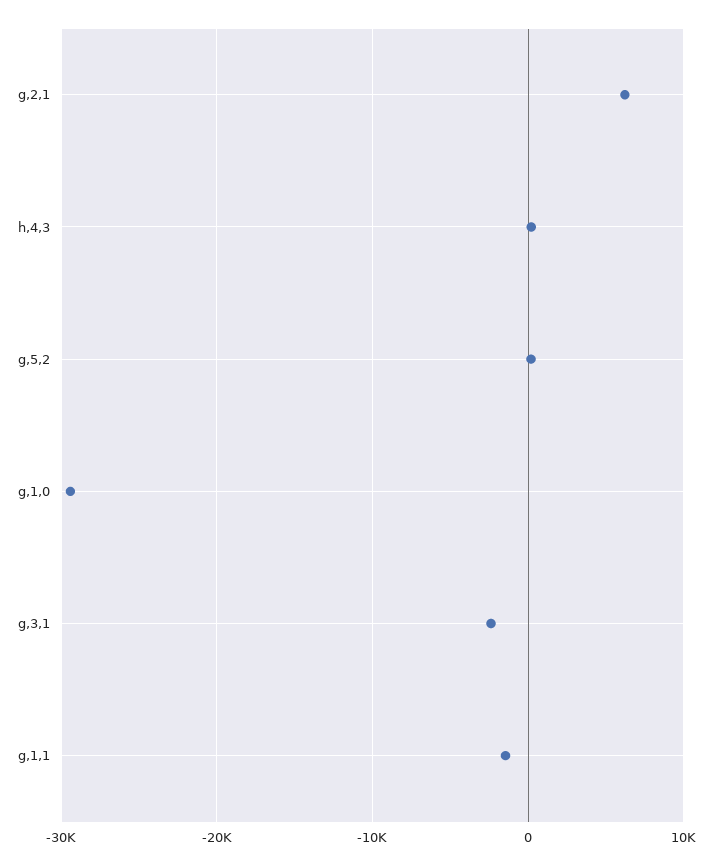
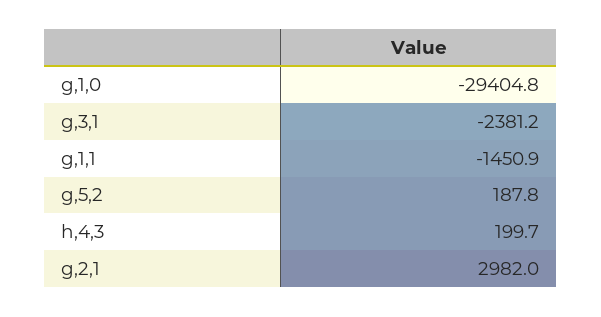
  {
-   "g,2,1": 6000,
+   "g,2,1": 2982,
    "h,4,3": 199.7,
    "g,5,2": 187.8,
    "g,1,0": -29404.8,
    "g,3,1": -2381.2,
    "g,1,1": -1450.9
  }

